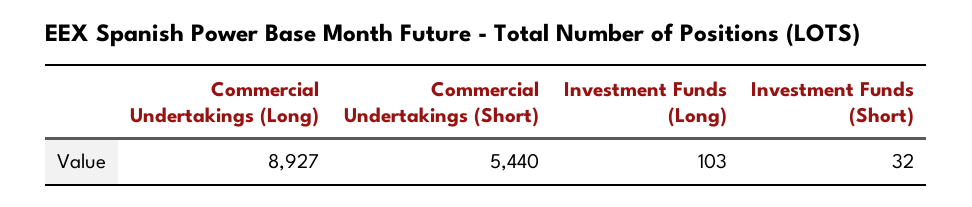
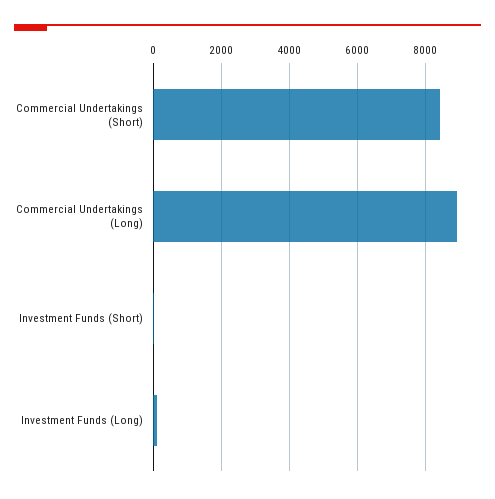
  {
    "Commercial Undertakings (Long)": 8927,
-   "Commercial Undertakings (Short)": 5440,
+   "Commercial Undertakings (Short)": 8400,
    "Investment Funds (Long)": 103,
    "Investment Funds (Short)": 32
  }

